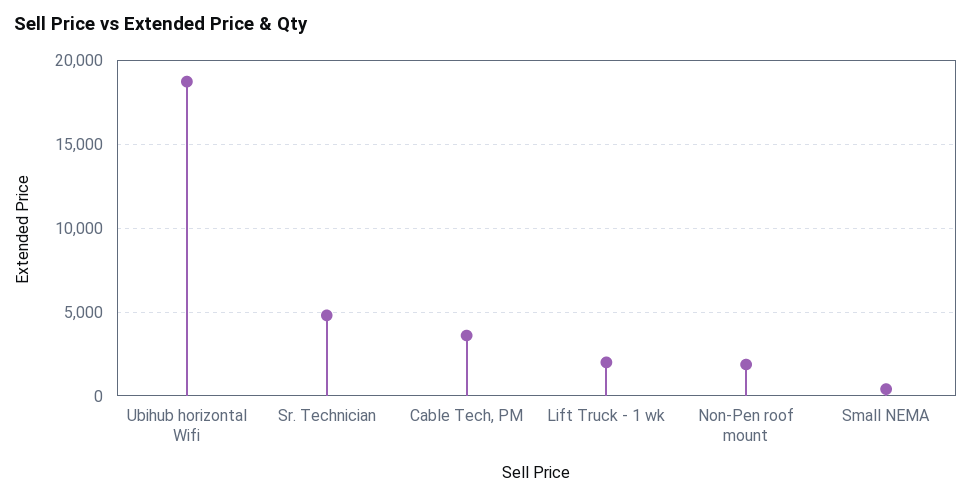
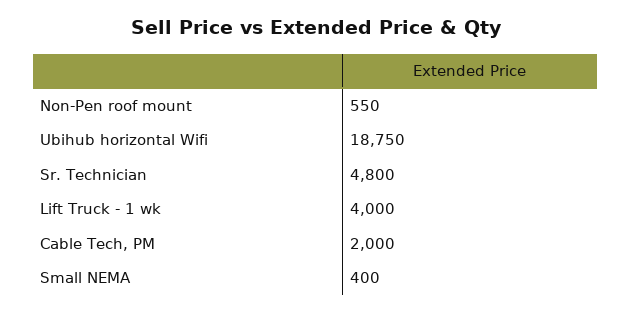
  {
    "Ubihub horizontal Wifi": 18750,
    "Sr. Technician": 4800,
-   "Cable Tech, PM": 3500,
+   "Cable Tech, PM": 2000,
-   "Lift Truck - 1 wk": 2000,
+   "Lift Truck - 1 wk": 4000,
-   "Non-Pen roof mount": 2000,
+   "Non-Pen roof mount": 550,
    "Small NEMA": 400
  }

